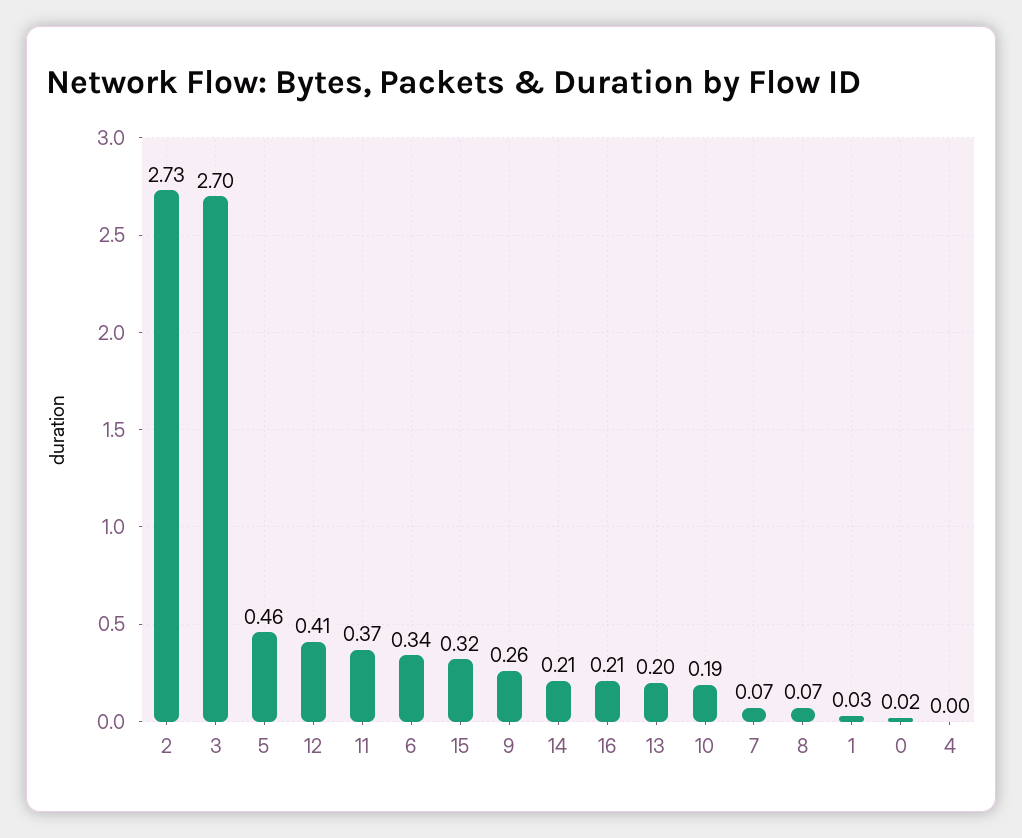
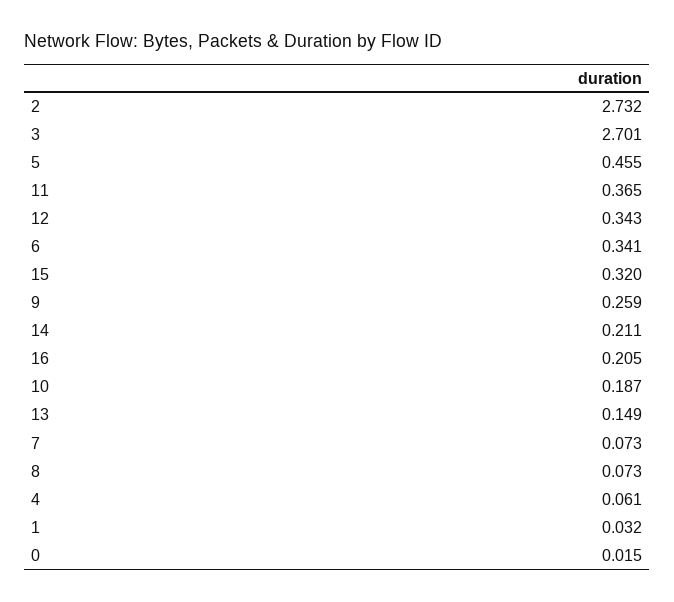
  {
    "2": 2.732,
    "3": 2.701,
    "5": 0.455,
-   "12": 0.41,
+   "12": 0.343,
    "11": 0.365,
    "6": 0.341,
    "15": 0.32,
    "9": 0.259,
    "14": 0.211,
    "16": 0.205,
-   "13": 0.2,
+   "13": 0.149,
    "10": 0.187,
    "7": 0.073,
    "8": 0.073,
    "1": 0.032,
    "0": 0.015,
-   "4": 0
+   "4": 0.061
  }

